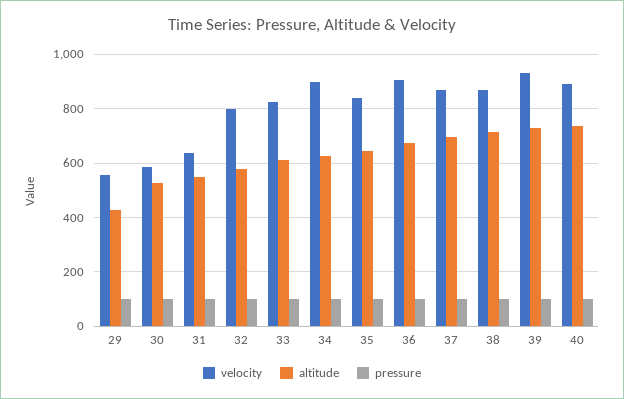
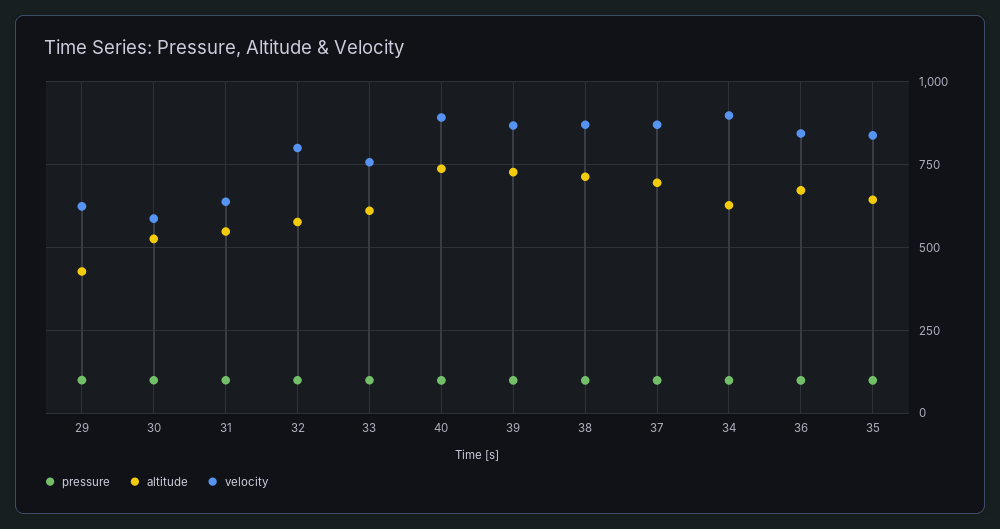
  {
    "velocity": {
-     "29": 550,
+     "29": 625,
      "30": 575,
      "31": 650,
      "32": 800,
-     "33": 825,
+     "33": 750,
      "34": 900,
      "35": 850,
-     "36": 900,
+     "36": 850,
      "37": 875,
      "38": 875,
-     "39": 925,
+     "39": 875,
      "40": 900
    },
    "altitude": {
      "29": 425,
      "30": 525,
      "31": 550,
      "32": 575,
      "33": 600,
      "34": 625,
      "35": 650,
      "36": 675,
      "37": 700,
      "38": 725,
      "39": 725,
      "40": 725
    },
    "pressure": {
      "29": 100,
      "30": 100,
      "31": 100,
      "32": 100,
      "33": 100,
      "34": 100,
      "35": 100,
      "36": 100,
      "37": 100,
      "38": 100,
      "39": 100,
      "40": 100
    }
  }

